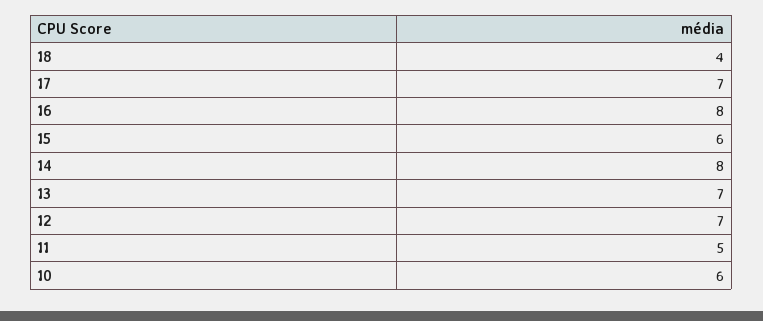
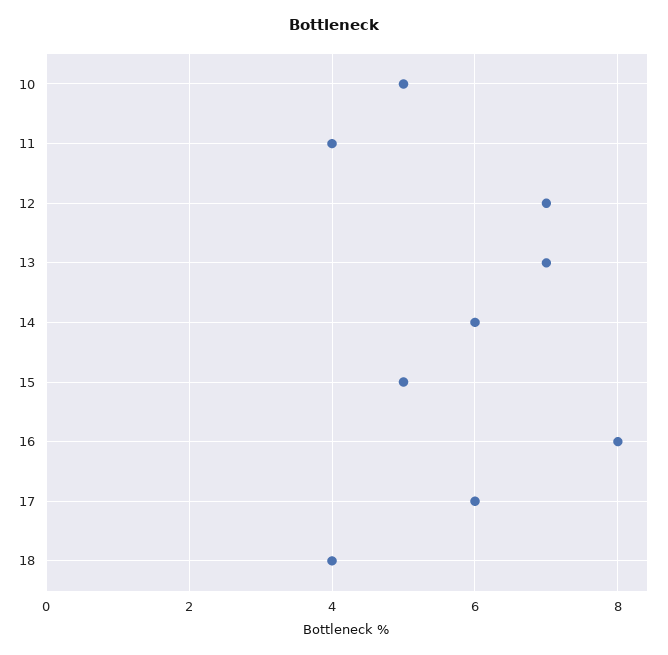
  {
    "18": 4,
-   "17": 7,
+   "17": 6,
    "16": 8,
-   "15": 6,
+   "15": 5,
-   "14": 8,
+   "14": 6,
    "13": 7,
    "12": 7,
-   "11": 5,
+   "11": 4,
-   "10": 6
+   "10": 5
  }

